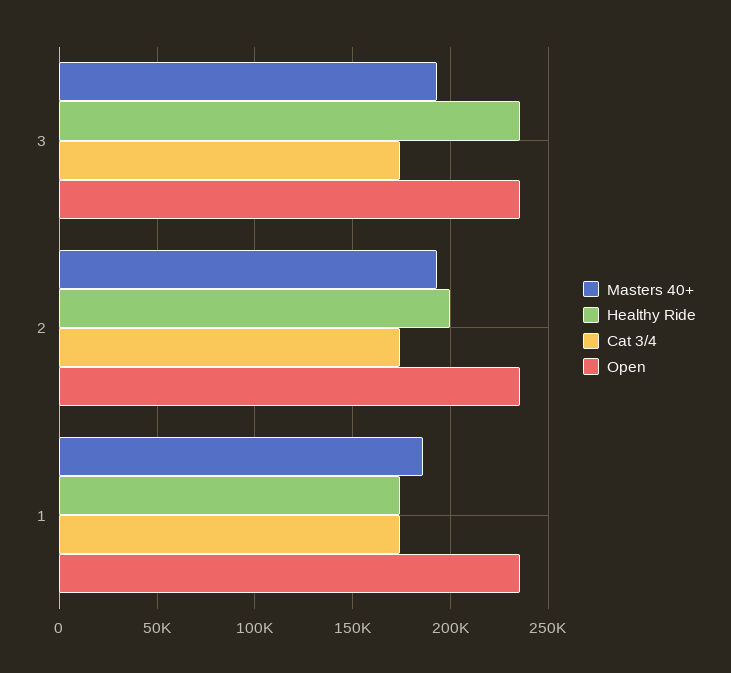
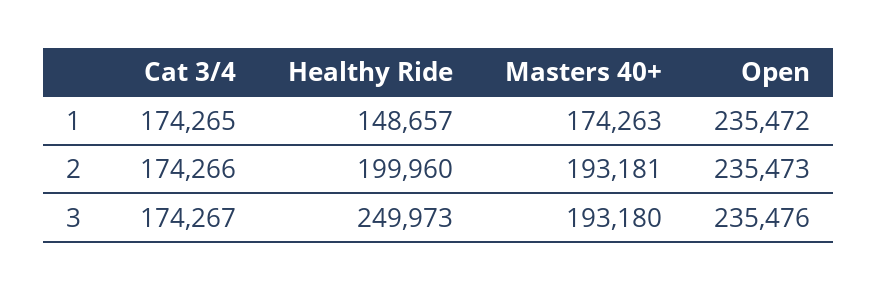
  {
    "Masters 40+": {
      "3": 193180,
      "2": 193181,
-     "1": 185000
+     "1": 174263
    },
    "Healthy Ride": {
-     "3": 235000,
+     "3": 249973,
      "2": 199960,
-     "1": 175000
+     "1": 148657
    },
    "Cat 3/4": {
      "3": 174267,
      "2": 174266,
      "1": 174265
    },
    "Open": {
      "3": 235476,
      "2": 235473,
      "1": 235472
    }
  }

